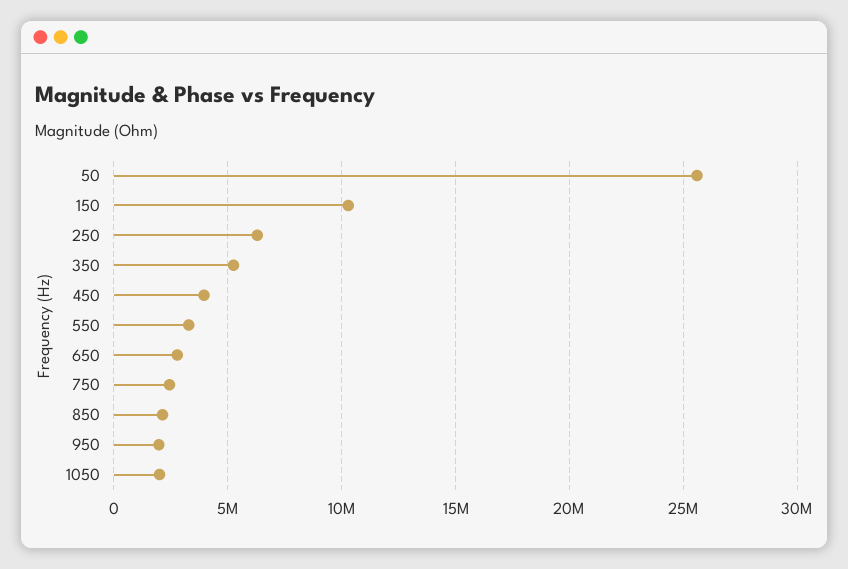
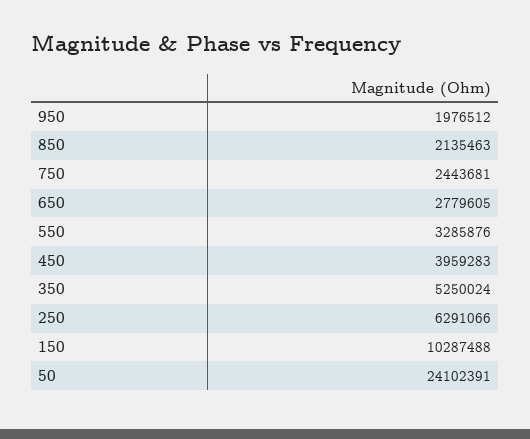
  {
-   "50": 25500000,
+   "50": 24102391,
    "150": 10287488,
    "250": 6291066,
    "350": 5250024,
    "450": 3959283,
    "550": 3285876,
    "650": 2779605,
    "750": 2443681,
    "850": 2135463,
-   "950": 1976512,
+   "950": 1976512
-   "1050": 2000000
  }

